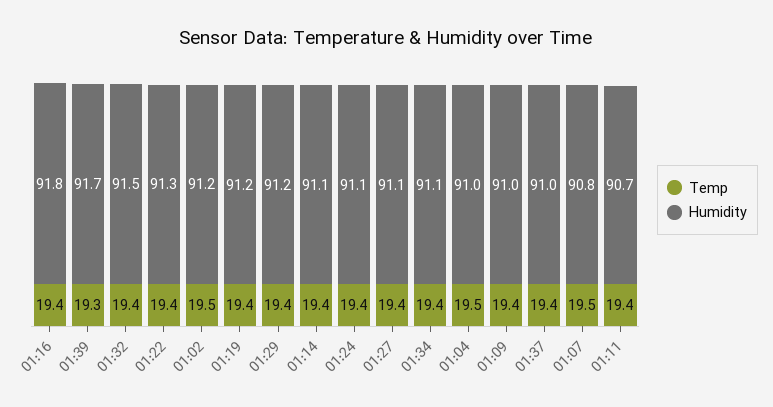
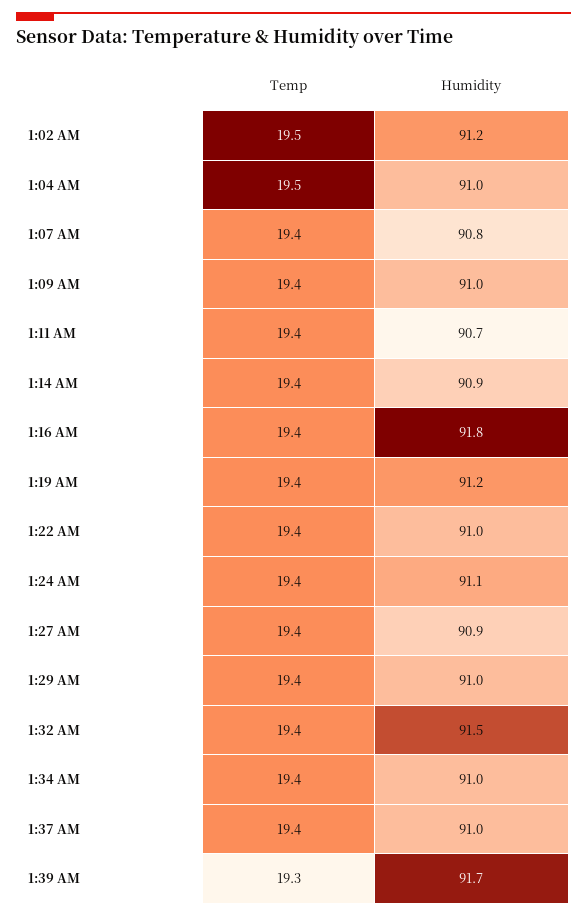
  {
    "Temp": {
      "01:16": 19.4,
      "01:39": 19.3,
      "01:32": 19.4,
      "01:22": 19.4,
      "01:02": 19.5,
      "01:19": 19.4,
      "01:29": 19.4,
      "01:14": 19.4,
      "01:24": 19.4,
      "01:27": 19.4,
      "01:34": 19.4,
      "01:04": 19.5,
      "01:09": 19.4,
      "01:37": 19.4,
-     "01:07": 19.5,
+     "01:07": 19.4,
      "01:11": 19.4
    },
    "Humidity": {
      "01:16": 91.8,
      "01:39": 91.7,
      "01:32": 91.5,
-     "01:22": 91.3,
+     "01:22": 91,
      "01:02": 91.2,
      "01:19": 91.2,
-     "01:29": 91.2,
+     "01:29": 91,
-     "01:14": 91.1,
+     "01:14": 90.9,
      "01:24": 91.1,
-     "01:27": 91.1,
+     "01:27": 90.9,
-     "01:34": 91.1,
+     "01:34": 91,
      "01:04": 91,
      "01:09": 91,
      "01:37": 91,
      "01:07": 90.8,
      "01:11": 90.7
    }
  }

